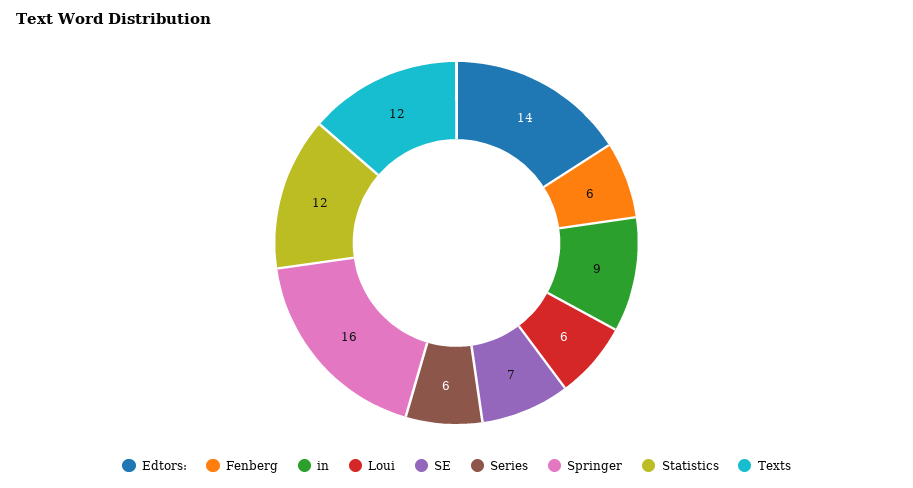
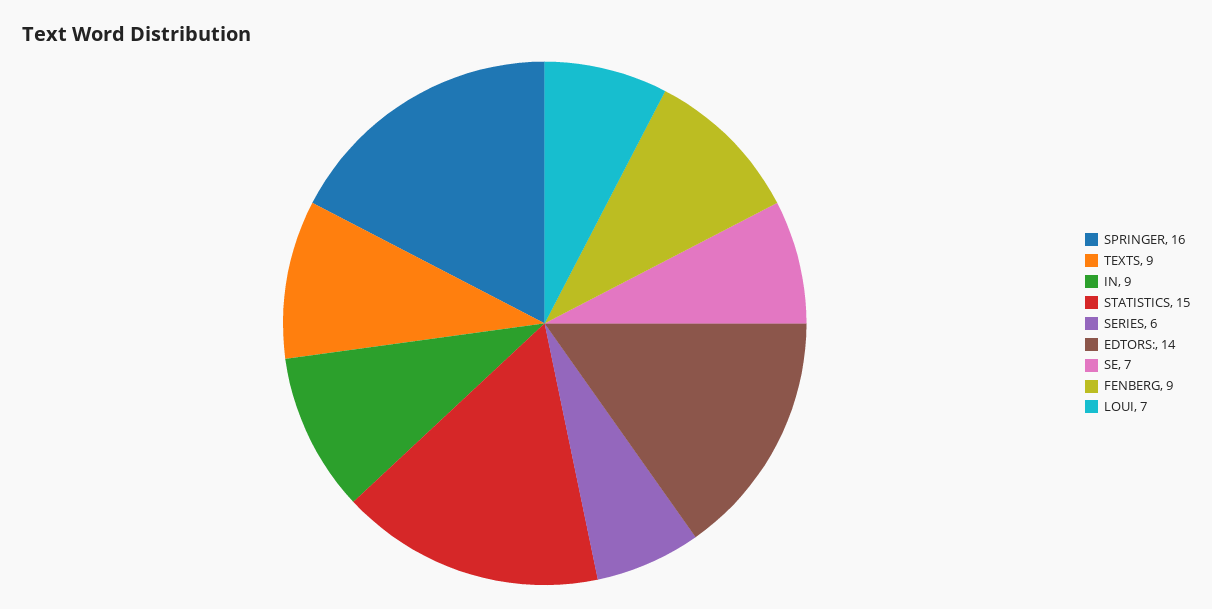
  {
    "Edtors:": 14,
-   "Fenberg": 6,
+   "Fenberg": 9,
    "in": 9,
-   "Loui": 6,
+   "Loui": 7,
    "SE": 7,
    "Series": 6,
    "Springer": 16,
-   "Statistics": 12,
+   "Statistics": 15,
-   "Texts": 12
+   "Texts": 9
  }

